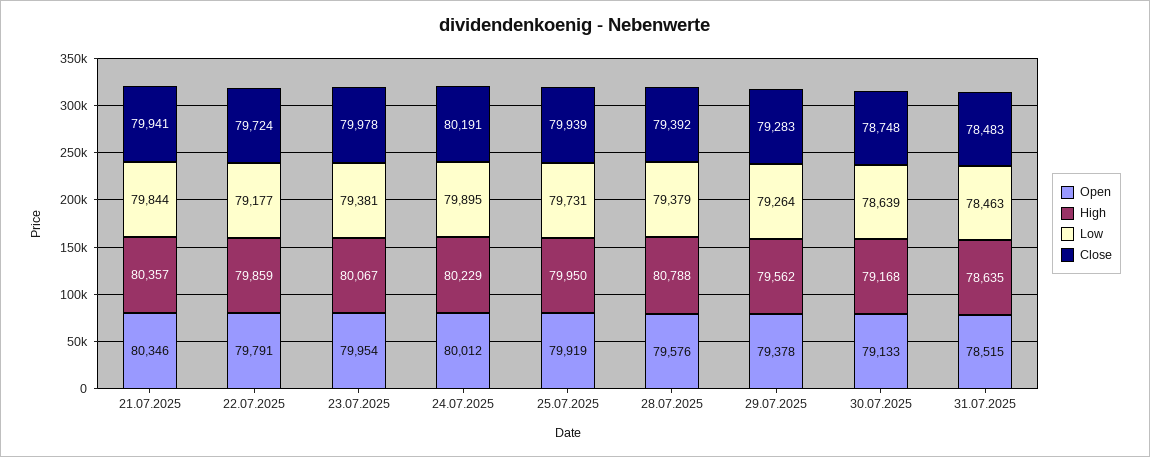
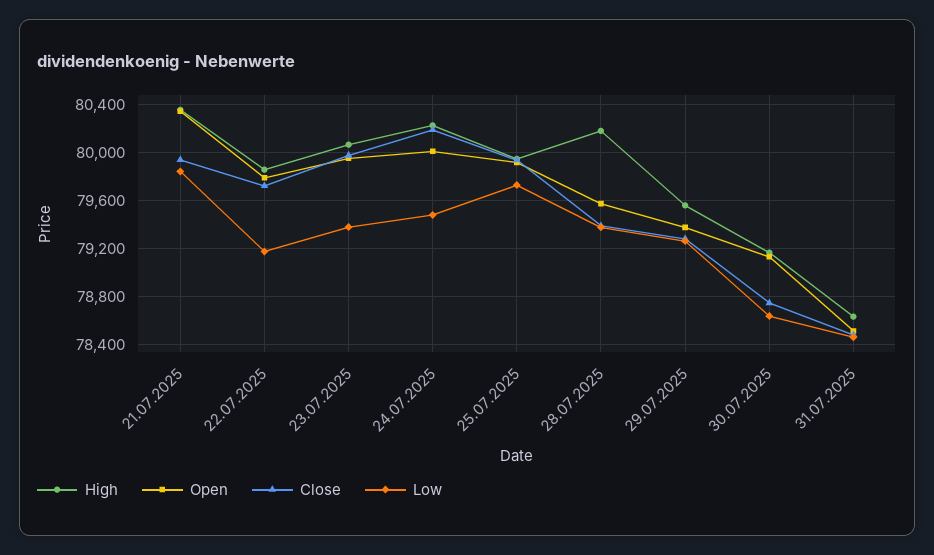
  {
    "Open": {
      "21.07.2025": 80346,
      "22.07.2025": 79791,
      "23.07.2025": 79954,
      "24.07.2025": 80012,
      "25.07.2025": 79919,
      "28.07.2025": 79576,
      "29.07.2025": 79378,
      "30.07.2025": 79133,
      "31.07.2025": 78515
    },
    "High": {
      "21.07.2025": 80357,
      "22.07.2025": 79859,
      "23.07.2025": 80067,
      "24.07.2025": 80229,
      "25.07.2025": 79950,
-     "28.07.2025": 80788,
+     "28.07.2025": 80200,
      "29.07.2025": 79562,
      "30.07.2025": 79168,
      "31.07.2025": 78635
    },
    "Low": {
      "21.07.2025": 79844,
      "22.07.2025": 79177,
      "23.07.2025": 79381,
-     "24.07.2025": 79895,
+     "24.07.2025": 79500,
      "25.07.2025": 79731,
      "28.07.2025": 79379,
      "29.07.2025": 79264,
      "30.07.2025": 78639,
      "31.07.2025": 78463
    },
    "Close": {
      "21.07.2025": 79941,
      "22.07.2025": 79724,
      "23.07.2025": 79978,
      "24.07.2025": 80191,
      "25.07.2025": 79939,
      "28.07.2025": 79392,
      "29.07.2025": 79283,
      "30.07.2025": 78748,
      "31.07.2025": 78483
    }
  }

